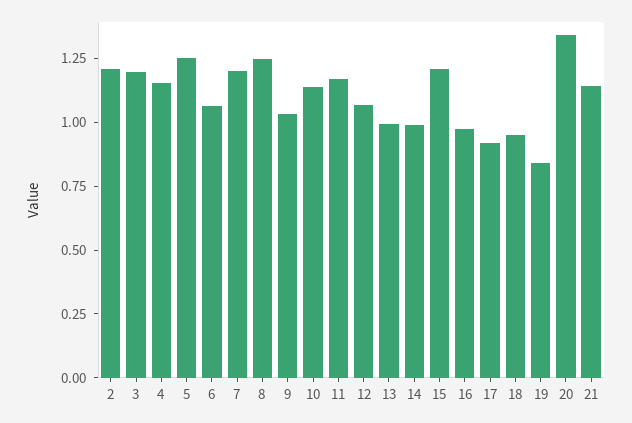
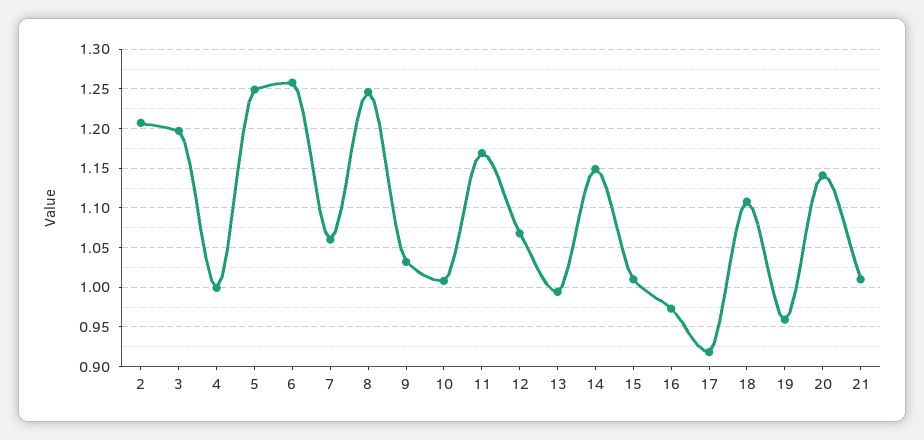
  {
    "2": 1.21,
    "3": 1.2,
-   "4": 1.15,
+   "4": 1,
    "5": 1.25,
-   "6": 1.05,
+   "6": 1.26,
-   "7": 1.2,
+   "7": 1.06,
    "8": 1.25,
    "9": 1.03,
-   "10": 1.15,
+   "10": 1.01,
    "11": 1.17,
    "12": 1.07,
    "13": 0.99,
-   "14": 1,
+   "14": 1.15,
-   "15": 1.2,
+   "15": 1.01,
    "16": 0.97,
    "17": 0.92,
-   "18": 0.95,
+   "18": 1.11,
-   "19": 0.85,
+   "19": 0.96,
-   "20": 1.35,
+   "20": 1.14,
-   "21": 1.15
+   "21": 1.01
  }

